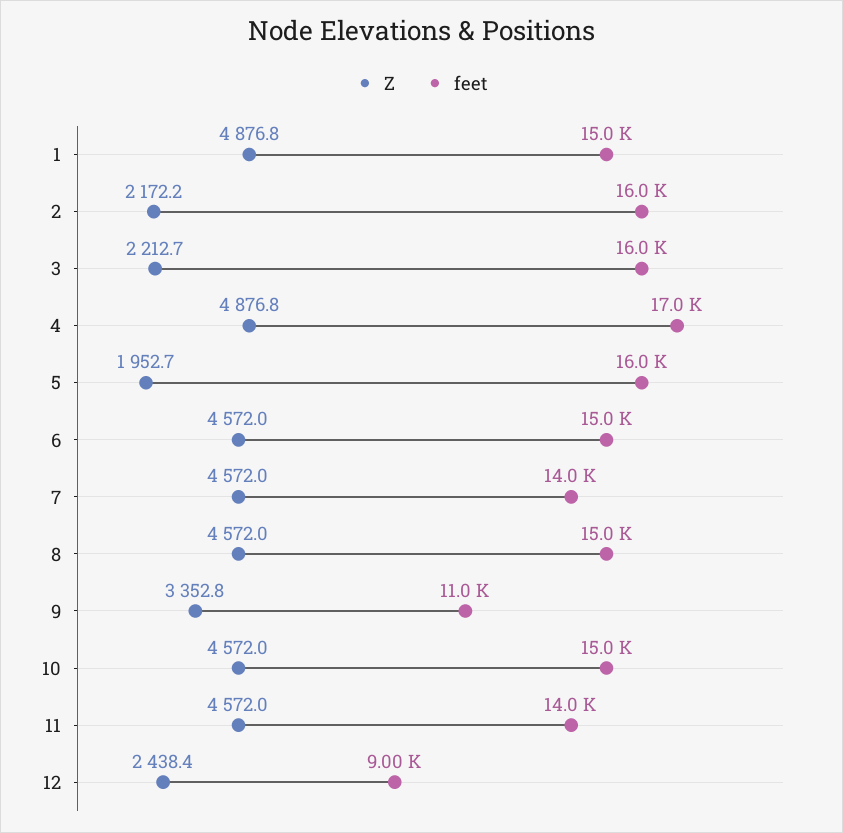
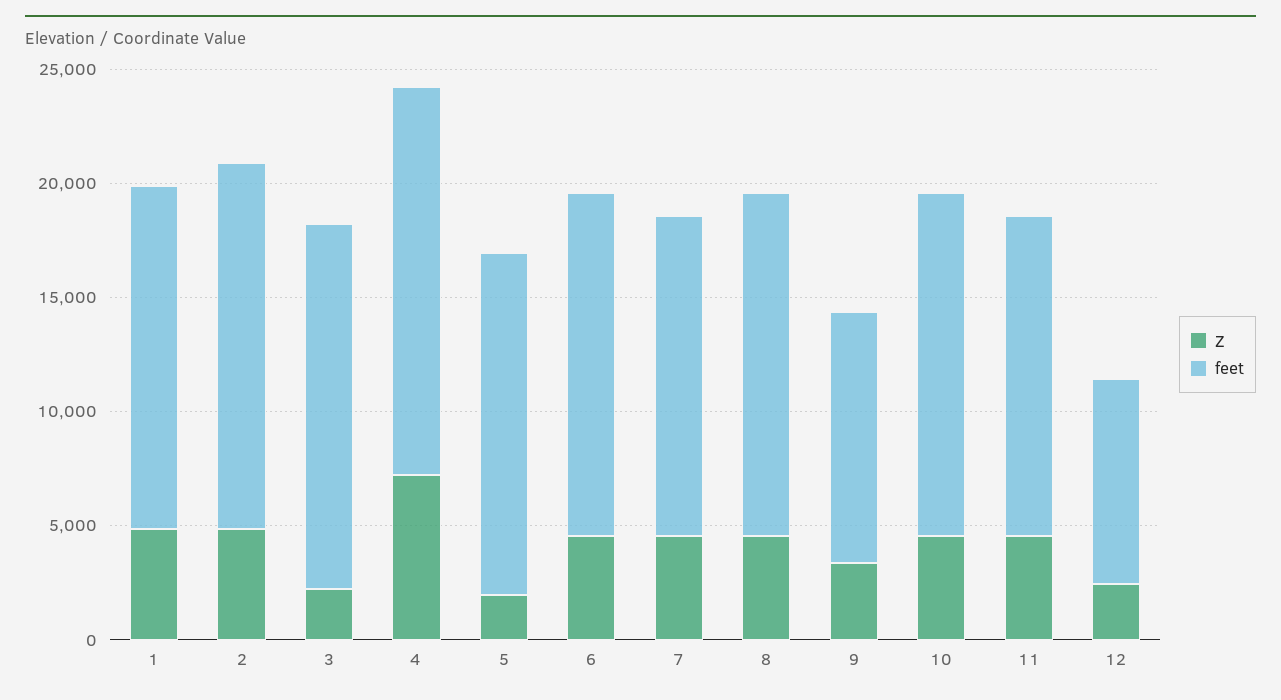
  {
    "Z": {
      "1": 4876.8,
-     "2": 2172.2,
+     "2": 5000,
      "3": 2212.7,
-     "4": 4876.8,
+     "4": 7000,
      "5": 1952.7,
      "6": 4572,
      "7": 4572,
      "8": 4572,
      "9": 3352.8,
      "10": 4572,
      "11": 4572,
      "12": 2438.4
    },
    "feet": {
      "1": 15000,
      "2": 16000,
      "3": 16000,
      "4": 17000,
-     "5": 16000,
+     "5": 15000,
      "6": 15000,
      "7": 14000,
      "8": 15000,
      "9": 11000,
      "10": 15000,
      "11": 14000,
      "12": 9000
    }
  }

